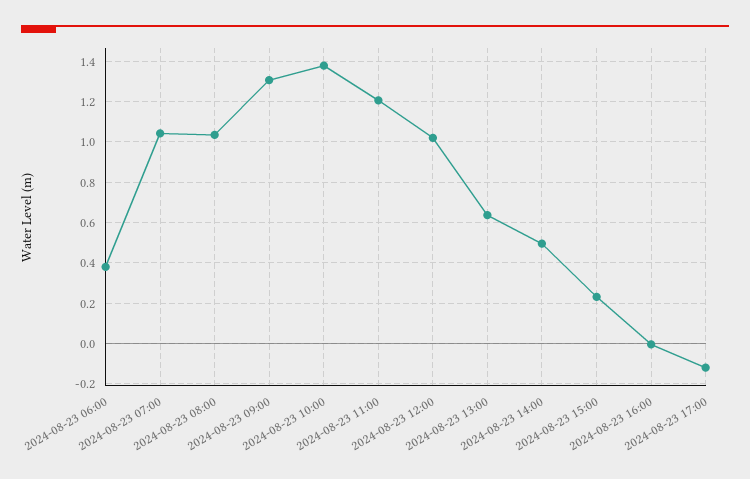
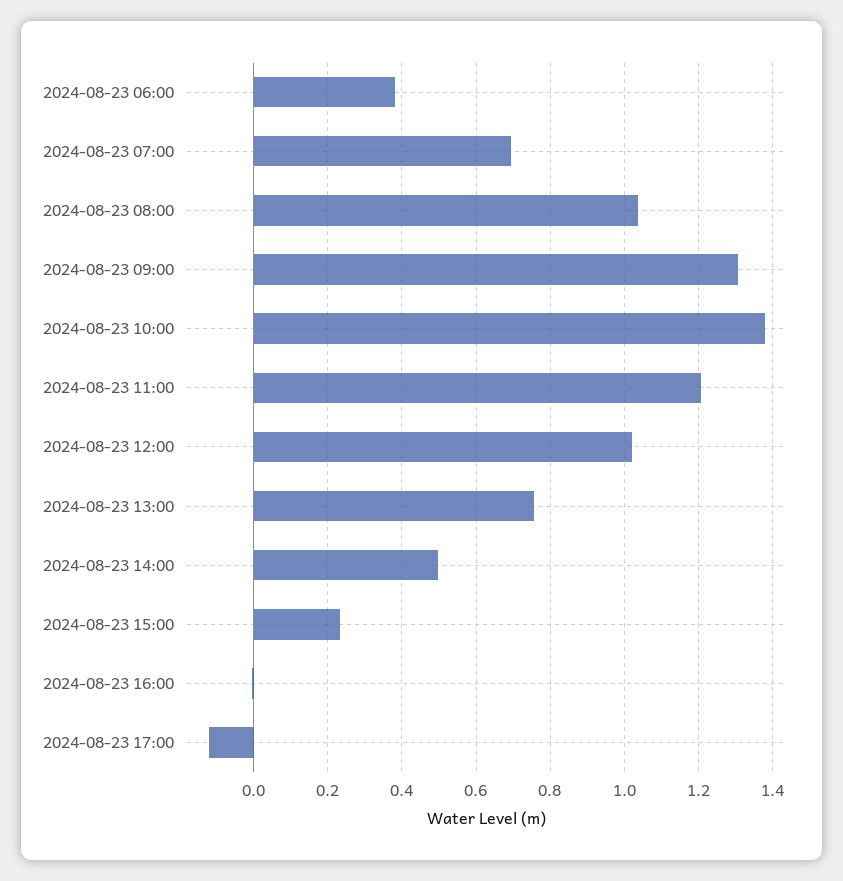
  {
    "2024-08-23 06:00": 0.38,
-   "2024-08-23 07:00": 1.05,
+   "2024-08-23 07:00": 0.7,
    "2024-08-23 08:00": 1.04,
    "2024-08-23 09:00": 1.3,
    "2024-08-23 10:00": 1.38,
    "2024-08-23 11:00": 1.2,
    "2024-08-23 12:00": 1.02,
-   "2024-08-23 13:00": 0.65,
+   "2024-08-23 13:00": 0.76,
    "2024-08-23 14:00": 0.5,
    "2024-08-23 15:00": 0.24,
    "2024-08-23 16:00": 0,
    "2024-08-23 17:00": -0.12
  }

